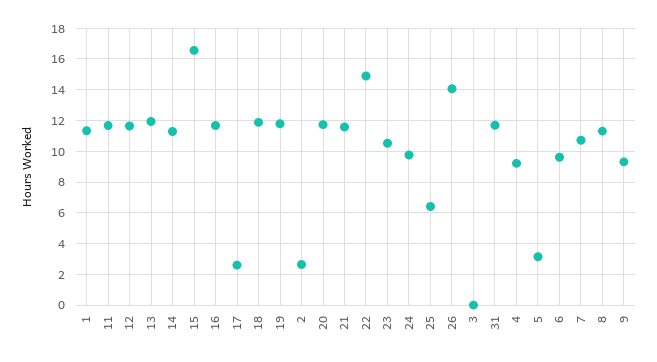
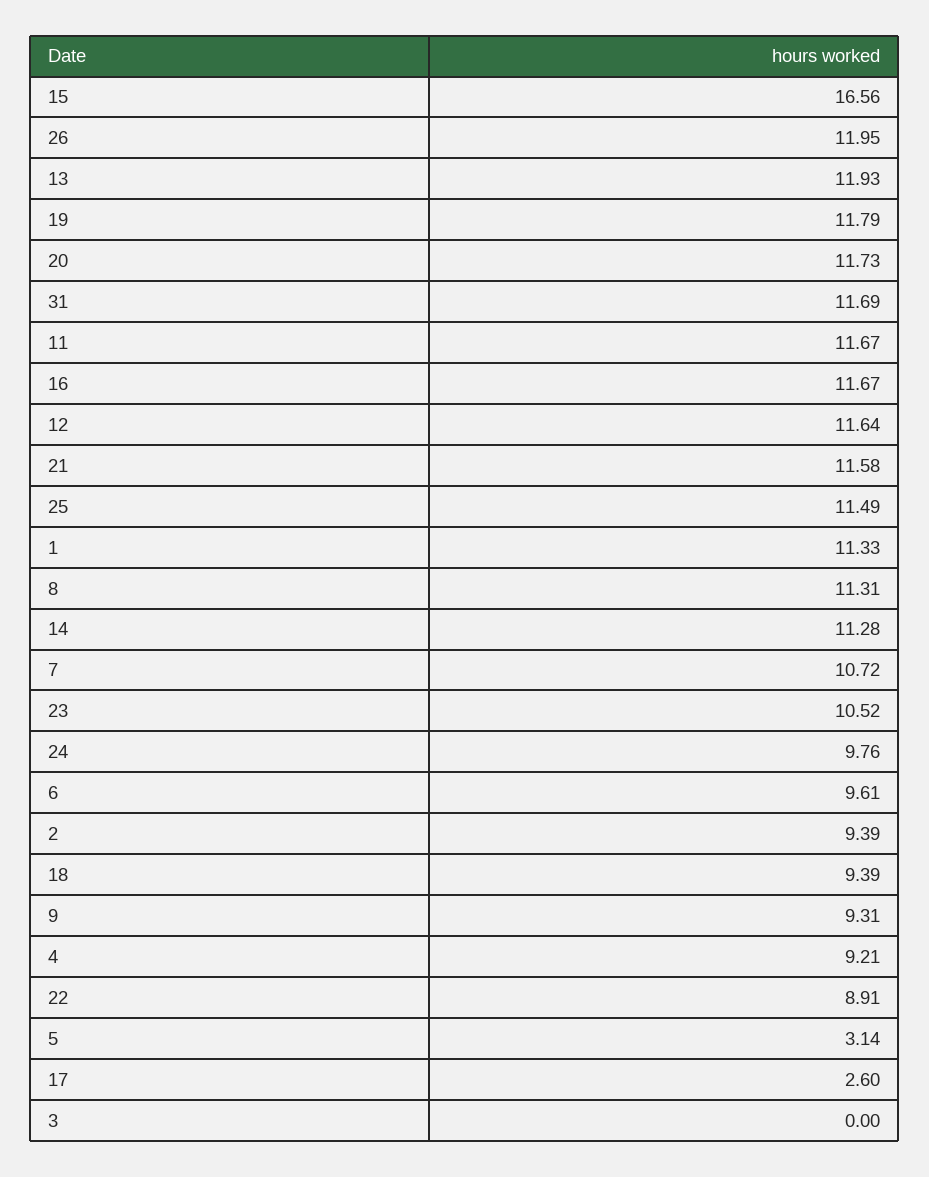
  {
    "1": 11.33,
    "11": 11.67,
    "12": 11.64,
    "13": 11.93,
    "14": 11.28,
    "15": 16.56,
    "16": 11.67,
    "17": 2.6,
-   "18": 12,
+   "18": 9.39,
    "19": 11.79,
-   "2": 2.5,
+   "2": 9.39,
    "20": 11.73,
    "21": 11.58,
-   "22": 15,
+   "22": 8.91,
    "23": 10.52,
    "24": 9.76,
-   "25": 6.5,
+   "25": 11.49,
-   "26": 14,
+   "26": 11.95,
    "3": 0,
    "31": 11.69,
    "4": 9.21,
    "5": 3.14,
    "6": 9.61,
    "7": 10.72,
    "8": 11.31,
    "9": 9.31
  }

